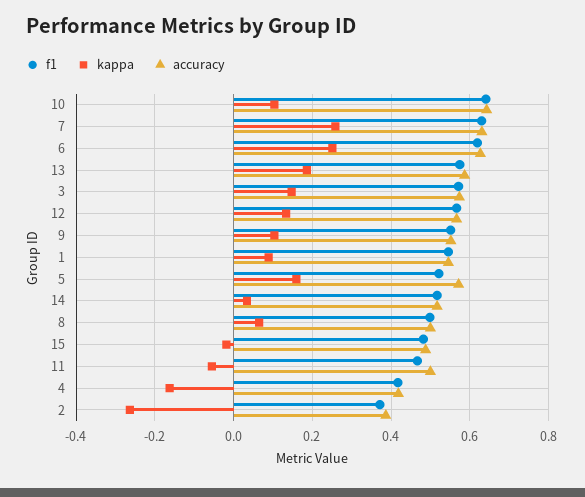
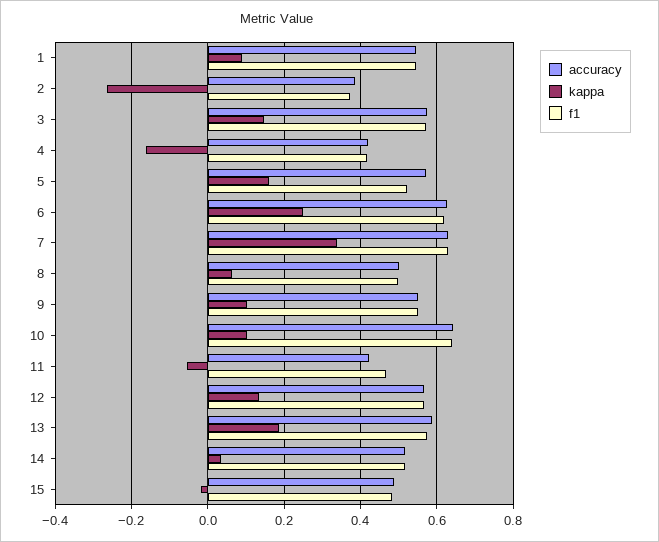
  {
    "f1": {
      "10": 0.64,
      "7": 0.62,
      "6": 0.62,
      "13": 0.58,
      "3": 0.58,
      "12": 0.56,
      "9": 0.56,
      "1": 0.54,
      "5": 0.52,
      "14": 0.52,
      "8": 0.5,
      "15": 0.48,
      "11": 0.46,
      "4": 0.42,
      "2": 0.38
    },
    "kappa": {
      "10": 0.1,
-     "7": 0.26,
+     "7": 0.34,
      "6": 0.26,
      "13": 0.18,
      "3": 0.14,
      "12": 0.14,
      "9": 0.1,
      "1": 0.08,
      "5": 0.16,
      "14": 0.04,
      "8": 0.06,
      "15": -0.02,
      "11": -0.06,
      "4": -0.16,
      "2": -0.26
    },
    "accuracy": {
      "10": 0.64,
      "7": 0.64,
      "6": 0.62,
      "13": 0.58,
      "3": 0.58,
      "12": 0.56,
      "9": 0.56,
      "1": 0.54,
      "5": 0.58,
      "14": 0.52,
      "8": 0.5,
      "15": 0.48,
-     "11": 0.5,
+     "11": 0.42,
      "4": 0.42,
      "2": 0.38
    }
  }

